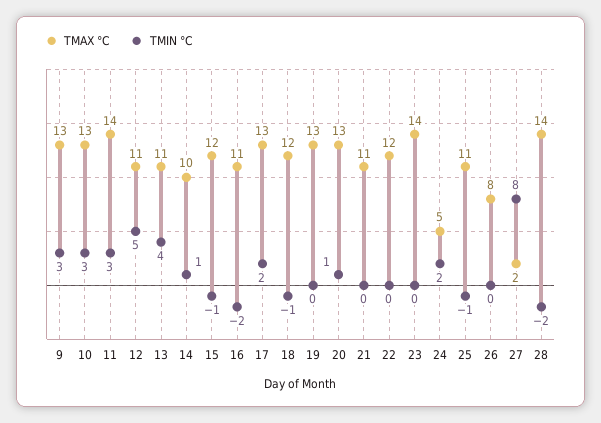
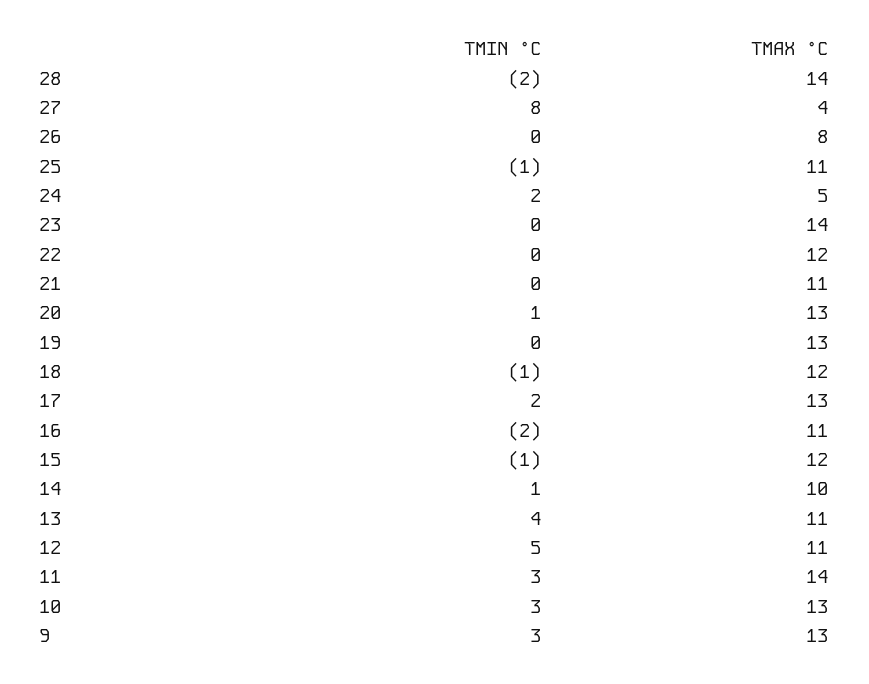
  {
    "TMAX °C": {
      "9": 13,
      "10": 13,
      "11": 14,
      "12": 11,
      "13": 11,
      "14": 10,
      "15": 12,
      "16": 11,
      "17": 13,
      "18": 12,
      "19": 13,
      "20": 13,
      "21": 11,
      "22": 12,
      "23": 14,
      "24": 5,
      "25": 11,
      "26": 8,
-     "27": 2,
+     "27": 4,
      "28": 14
    },
    "TMIN °C": {
      "9": 3,
      "10": 3,
      "11": 3,
      "12": 5,
      "13": 4,
      "14": 1,
      "15": -1,
      "16": -2,
      "17": 2,
      "18": -1,
      "19": 0,
      "20": 1,
      "21": 0,
      "22": 0,
      "23": 0,
      "24": 2,
      "25": -1,
      "26": 0,
      "27": 8,
      "28": -2
    }
  }

